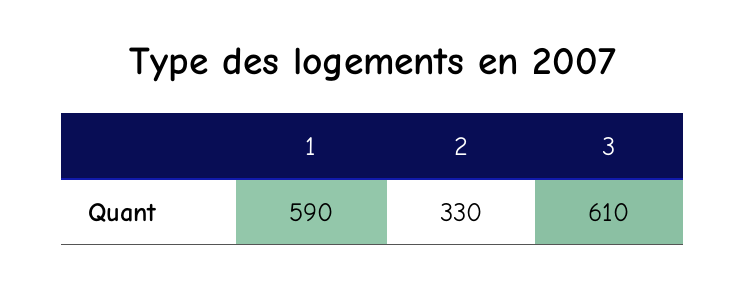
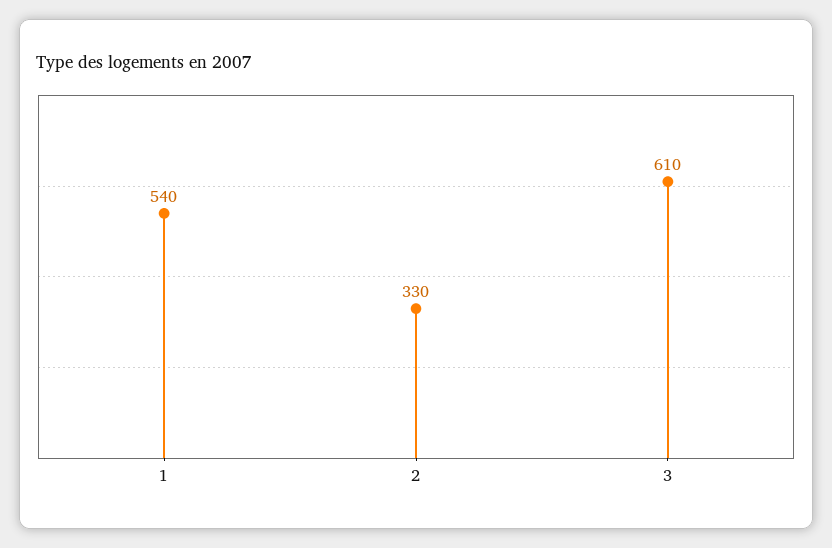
  {
-   "1": 590,
+   "1": 540,
    "2": 330,
    "3": 610
  }

